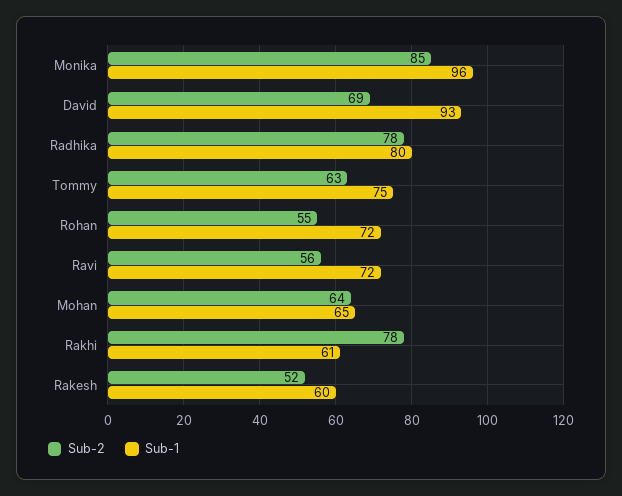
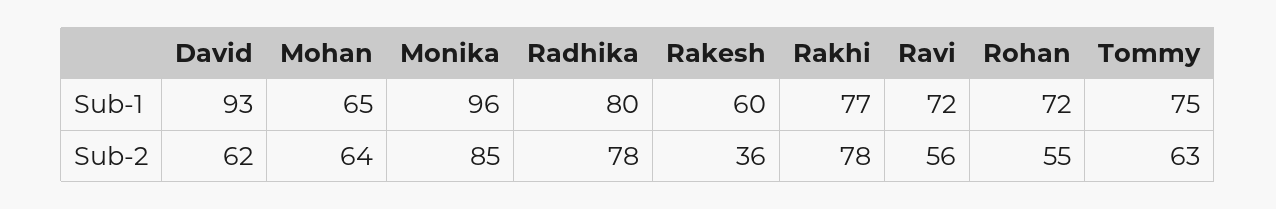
  {
    "Sub-2": {
      "Monika": 85,
-     "David": 69,
+     "David": 62,
      "Radhika": 78,
      "Tommy": 63,
      "Rohan": 55,
      "Ravi": 56,
      "Mohan": 64,
      "Rakhi": 78,
-     "Rakesh": 52
+     "Rakesh": 36
    },
    "Sub-1": {
      "Monika": 96,
      "David": 93,
      "Radhika": 80,
      "Tommy": 75,
      "Rohan": 72,
      "Ravi": 72,
      "Mohan": 65,
-     "Rakhi": 61,
+     "Rakhi": 77,
      "Rakesh": 60
    }
  }

